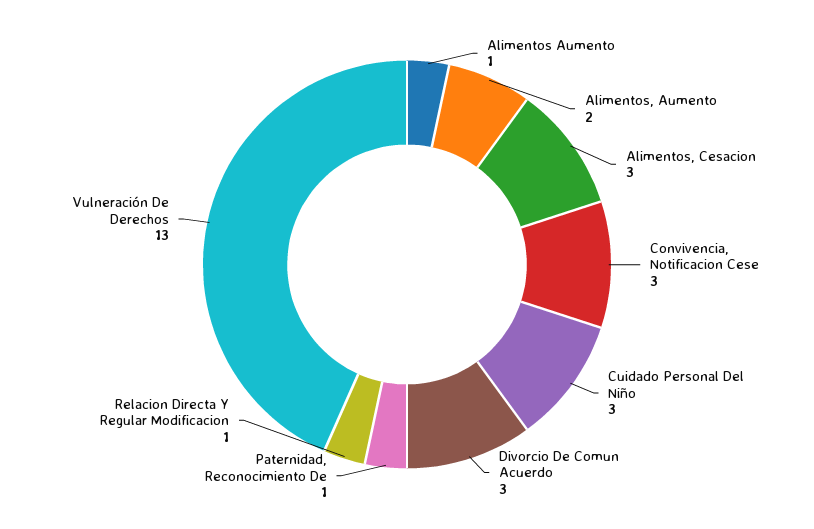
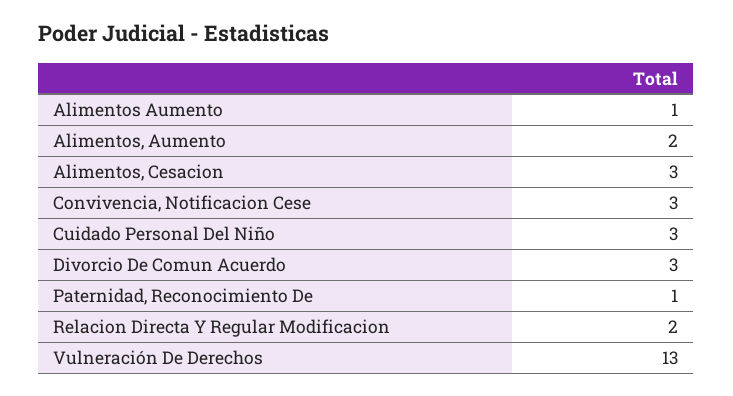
  {
    "Alimentos Aumento": 1,
    "Alimentos, Aumento": 2,
    "Alimentos, Cesacion": 3,
    "Convivencia, Notificacion Cese": 3,
    "Cuidado Personal Del Niño": 3,
    "Divorcio De Comun Acuerdo": 3,
    "Paternidad, Reconocimiento De": 1,
-   "Relacion Directa Y Regular Modificacion": 1,
+   "Relacion Directa Y Regular Modificacion": 2,
    "Vulneración De Derechos": 13
  }

